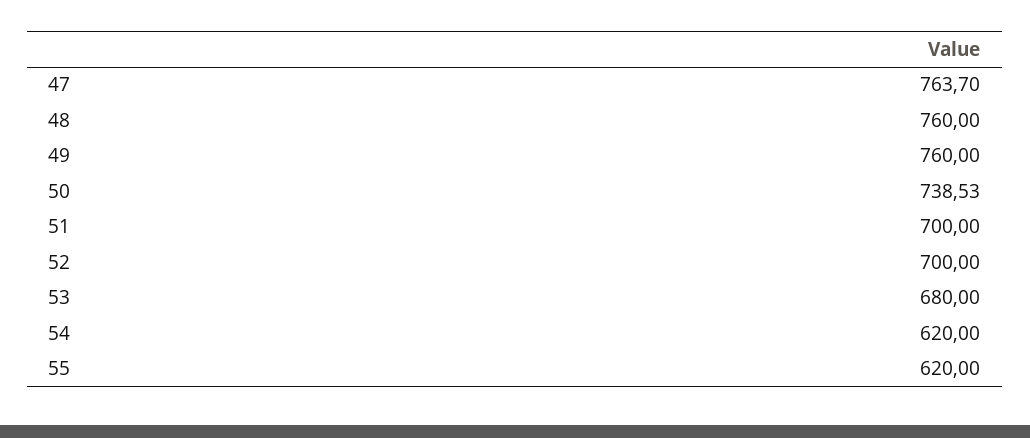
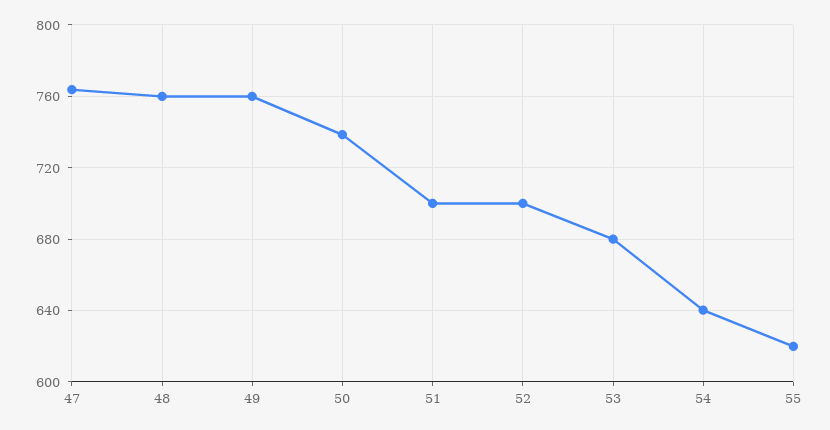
  {
    "47": 763.7,
    "48": 760,
    "49": 760,
    "50": 738.53,
    "51": 700,
    "52": 700,
    "53": 680,
-   "54": 620,
+   "54": 640,
    "55": 620
  }

